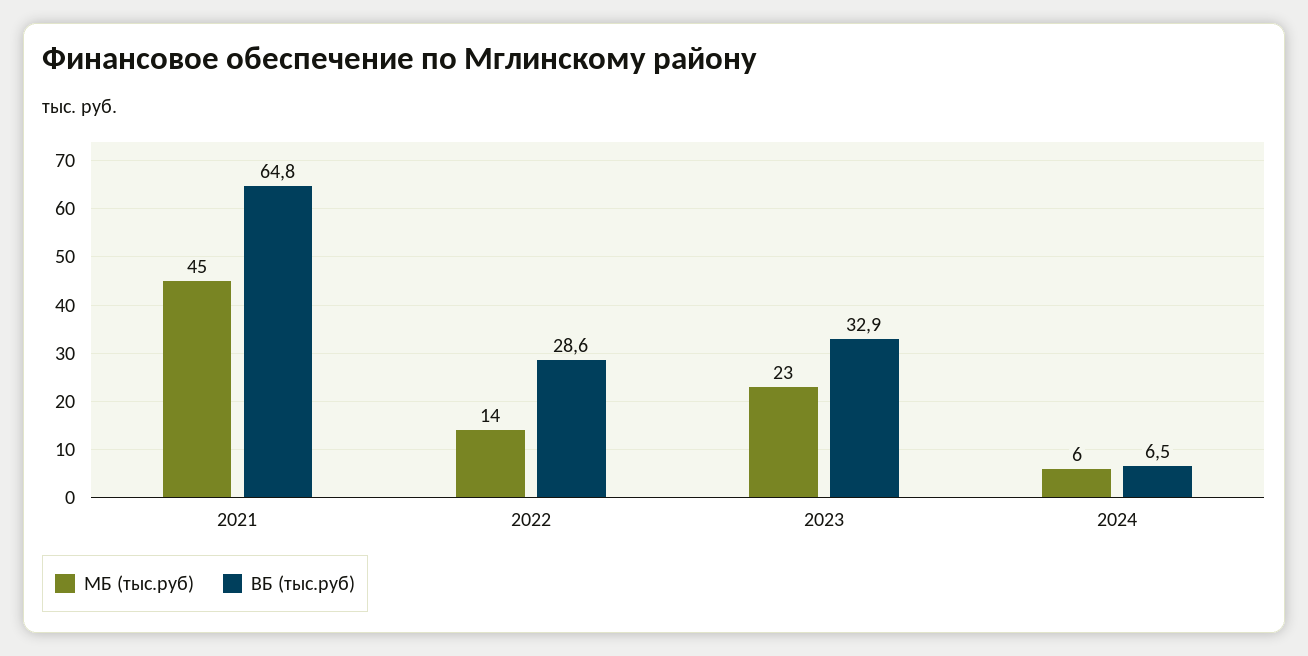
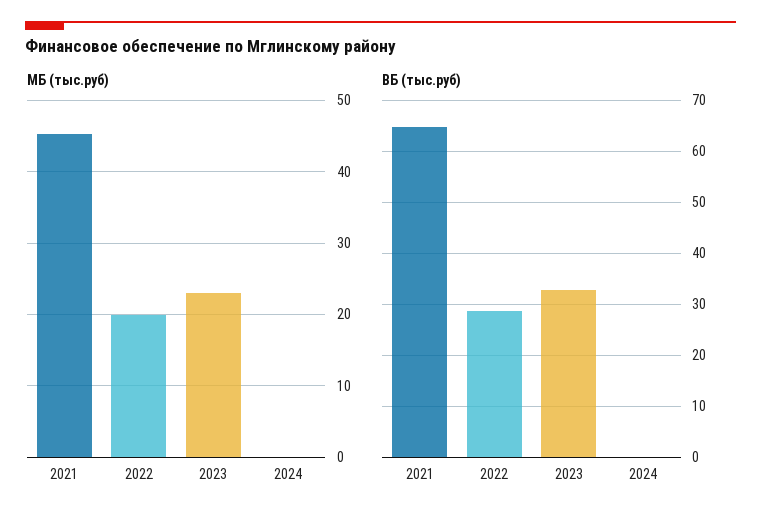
  {
    "МБ (тыс.руб)": {
      "2021": 45,
-     "2022": 14,
+     "2022": 20,
      "2023": 23,
-     "2024": 6
+     "2024": 0
    },
    "ВБ (тыс.руб)": {
      "2021": 64.8,
      "2022": 28.6,
      "2023": 32.9,
-     "2024": 6.5
+     "2024": 0
    }
  }

